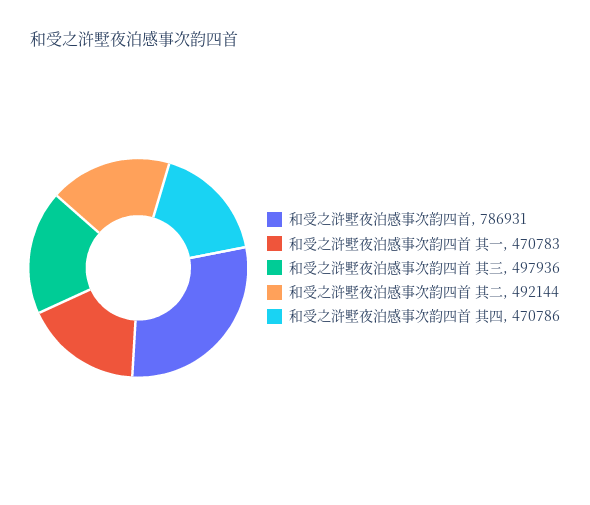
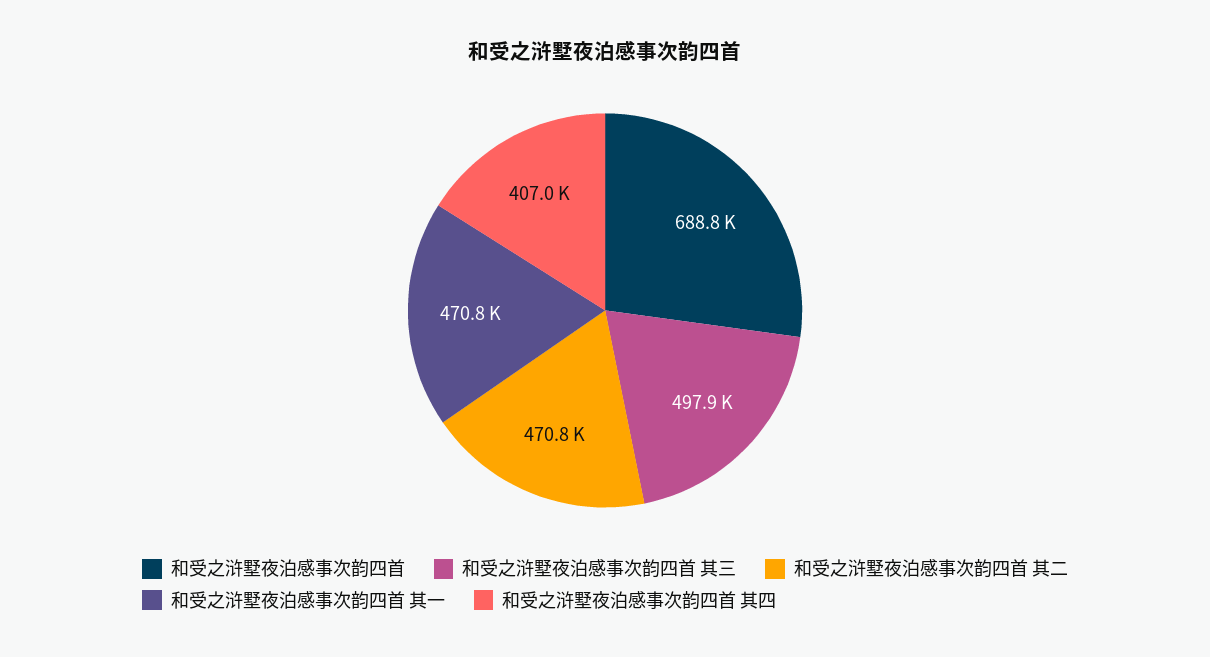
  {
-   "和受之浒墅夜泊感事次韵四首": 786931,
+   "和受之浒墅夜泊感事次韵四首": 688800,
    "和受之浒墅夜泊感事次韵四首 其一": 470783,
    "和受之浒墅夜泊感事次韵四首 其三": 497936,
-   "和受之浒墅夜泊感事次韵四首 其二": 492144,
+   "和受之浒墅夜泊感事次韵四首 其二": 470800,
-   "和受之浒墅夜泊感事次韵四首 其四": 470786
+   "和受之浒墅夜泊感事次韵四首 其四": 407000
  }

